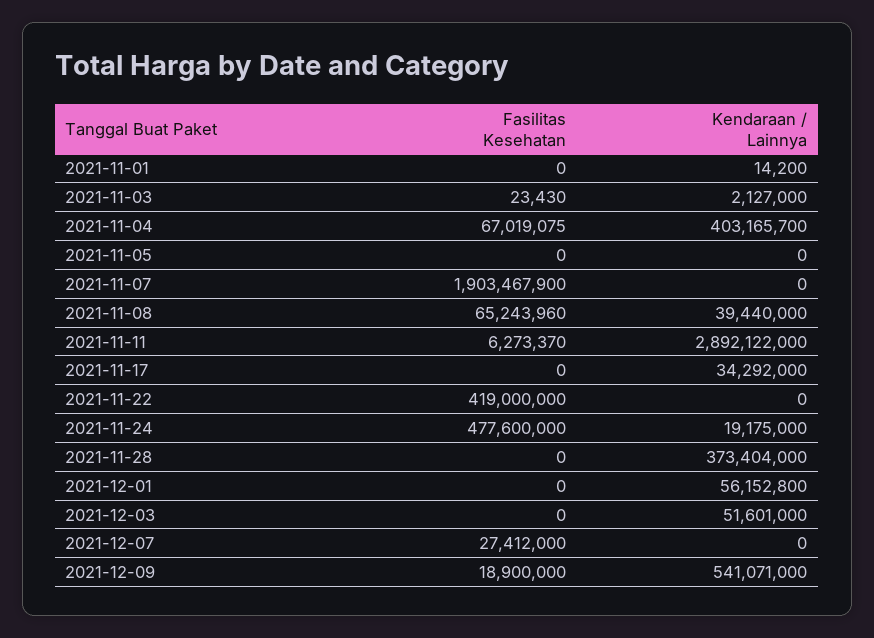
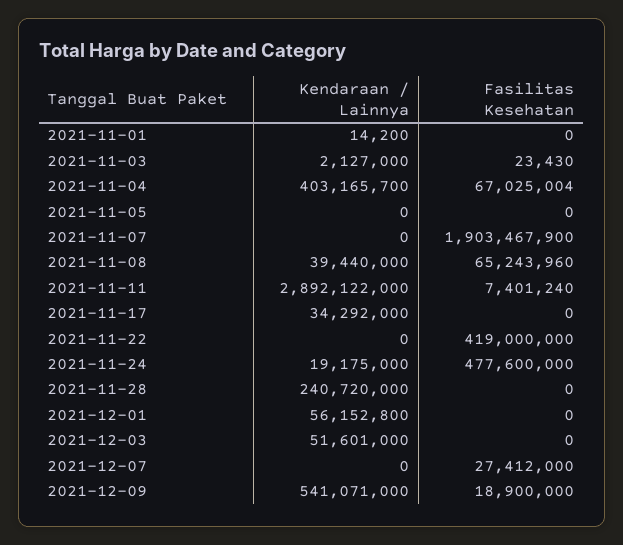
  {
    "Fasilitas Kesehatan": {
      "2021-11-01": 0,
      "2021-11-03": 23430,
-     "2021-11-04": 67019075,
+     "2021-11-04": 67025004,
      "2021-11-05": 0,
      "2021-11-07": 1903467900,
      "2021-11-08": 65243960,
-     "2021-11-11": 6273370,
+     "2021-11-11": 7401240,
      "2021-11-17": 0,
      "2021-11-22": 419000000,
      "2021-11-24": 477600000,
      "2021-11-28": 0,
      "2021-12-01": 0,
      "2021-12-03": 0,
      "2021-12-07": 27412000,
      "2021-12-09": 18900000
    },
    "Kendaraan / Lainnya": {
      "2021-11-01": 14200,
      "2021-11-03": 2127000,
      "2021-11-04": 403165700,
      "2021-11-05": 0,
      "2021-11-07": 0,
      "2021-11-08": 39440000,
      "2021-11-11": 2892122000,
      "2021-11-17": 34292000,
      "2021-11-22": 0,
      "2021-11-24": 19175000,
-     "2021-11-28": 373404000,
+     "2021-11-28": 240720000,
      "2021-12-01": 56152800,
      "2021-12-03": 51601000,
      "2021-12-07": 0,
      "2021-12-09": 541071000
    }
  }

